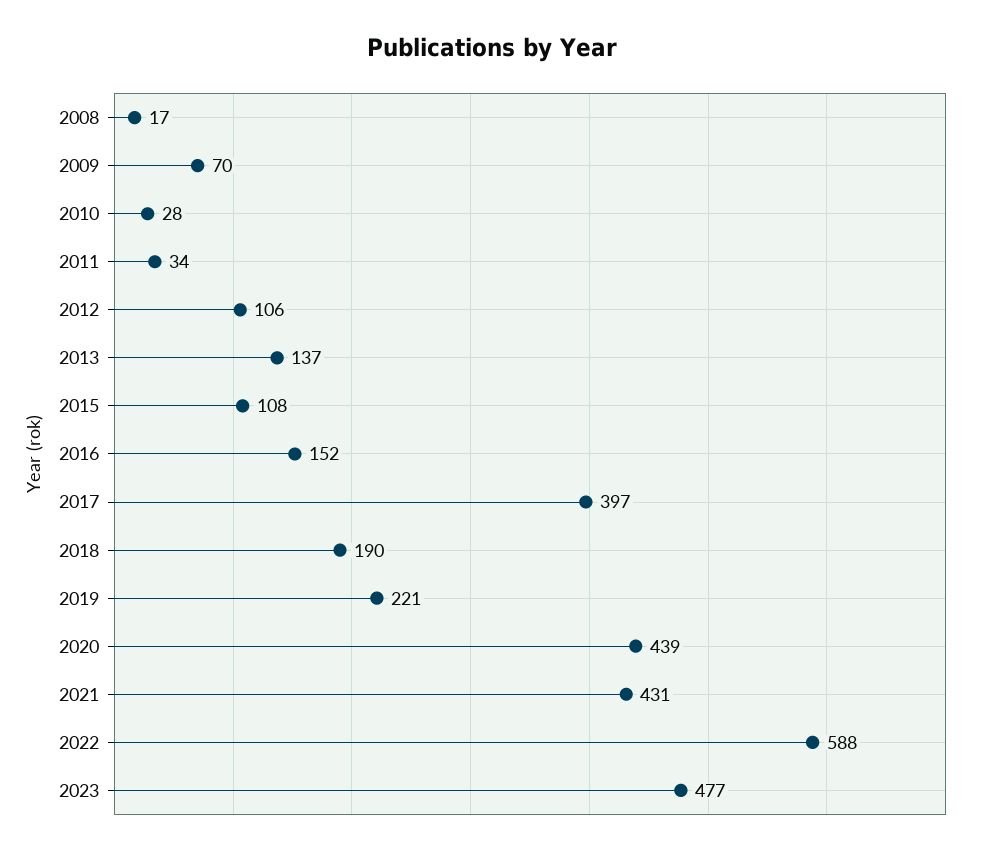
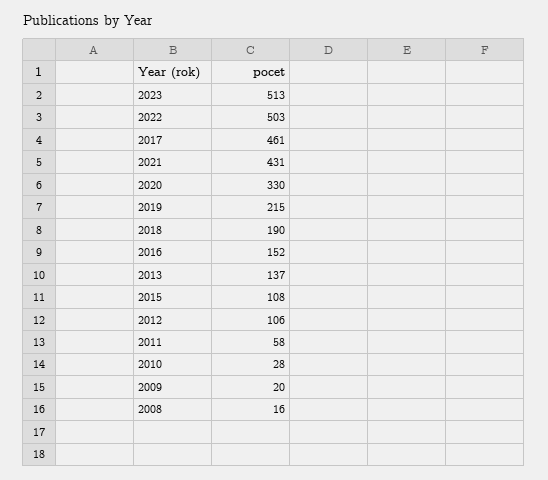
  {
-   "2008": 17,
+   "2008": 16,
-   "2009": 70,
+   "2009": 20,
    "2010": 28,
-   "2011": 34,
+   "2011": 58,
    "2012": 106,
    "2013": 137,
    "2015": 108,
    "2016": 152,
-   "2017": 397,
+   "2017": 461,
    "2018": 190,
-   "2019": 221,
+   "2019": 215,
-   "2020": 439,
+   "2020": 330,
    "2021": 431,
-   "2022": 588,
+   "2022": 503,
-   "2023": 477
+   "2023": 513
  }

